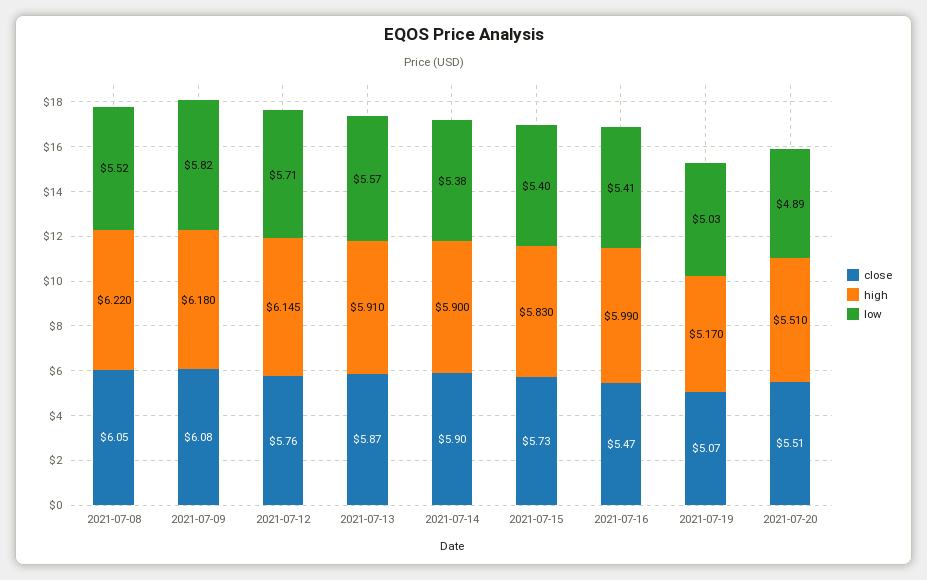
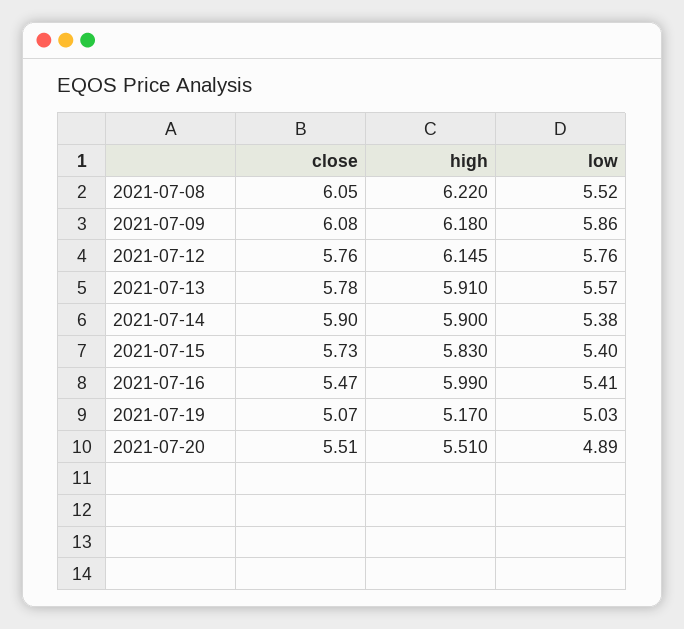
  {
    "close": {
      "2021-07-08": 6.05,
      "2021-07-09": 6.08,
      "2021-07-12": 5.76,
-     "2021-07-13": 5.87,
+     "2021-07-13": 5.78,
      "2021-07-14": 5.9,
      "2021-07-15": 5.73,
      "2021-07-16": 5.47,
      "2021-07-19": 5.07,
      "2021-07-20": 5.51
    },
    "high": {
      "2021-07-08": 6.22,
      "2021-07-09": 6.18,
      "2021-07-12": 6.145,
      "2021-07-13": 5.91,
      "2021-07-14": 5.9,
      "2021-07-15": 5.83,
      "2021-07-16": 5.99,
      "2021-07-19": 5.17,
      "2021-07-20": 5.51
    },
    "low": {
      "2021-07-08": 5.52,
-     "2021-07-09": 5.82,
+     "2021-07-09": 5.86,
-     "2021-07-12": 5.71,
+     "2021-07-12": 5.76,
      "2021-07-13": 5.57,
      "2021-07-14": 5.38,
      "2021-07-15": 5.4,
      "2021-07-16": 5.41,
      "2021-07-19": 5.03,
      "2021-07-20": 4.89
    }
  }

